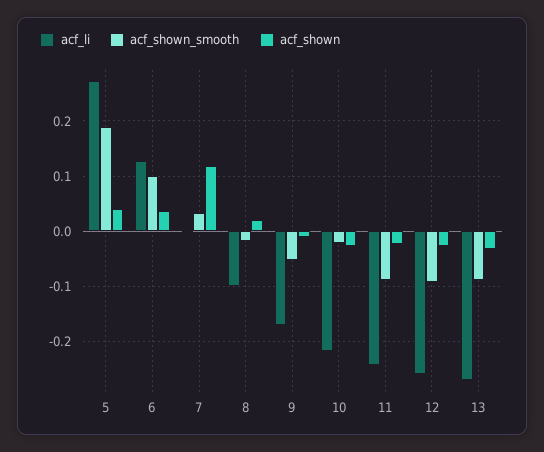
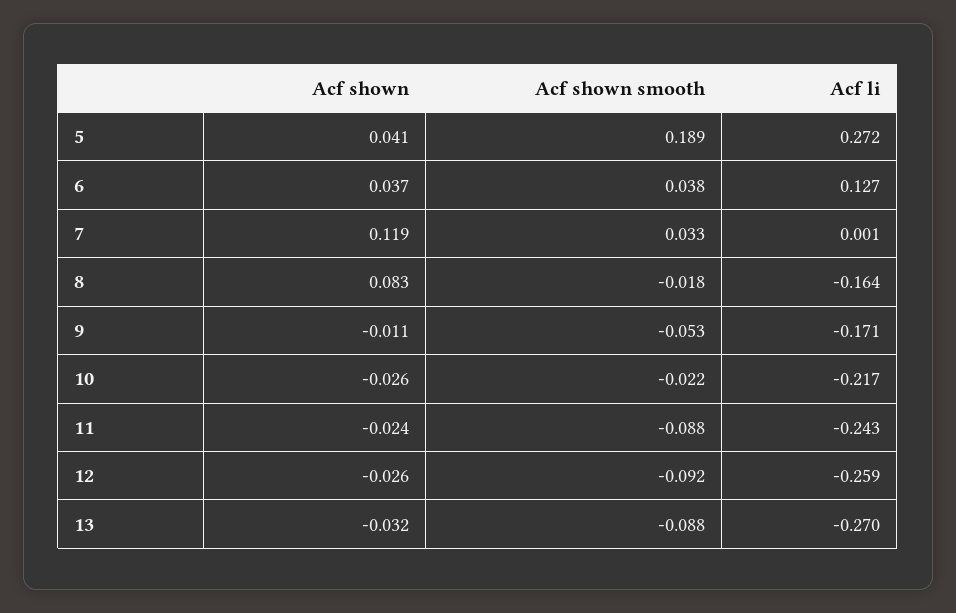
  {
    "acf_li": {
      "5": 0.272,
      "6": 0.127,
      "7": 0.001,
-     "8": -0.1,
+     "8": -0.164,
      "9": -0.171,
      "10": -0.217,
      "11": -0.243,
      "12": -0.259,
      "13": -0.27
    },
    "acf_shown_smooth": {
      "5": 0.189,
-     "6": 0.1,
+     "6": 0.038,
      "7": 0.033,
      "8": -0.018,
      "9": -0.053,
      "10": -0.022,
      "11": -0.088,
      "12": -0.092,
      "13": -0.088
    },
    "acf_shown": {
      "5": 0.041,
      "6": 0.037,
      "7": 0.119,
-     "8": 0.02,
+     "8": 0.083,
      "9": -0.011,
      "10": -0.026,
      "11": -0.024,
      "12": -0.026,
      "13": -0.032
    }
  }

